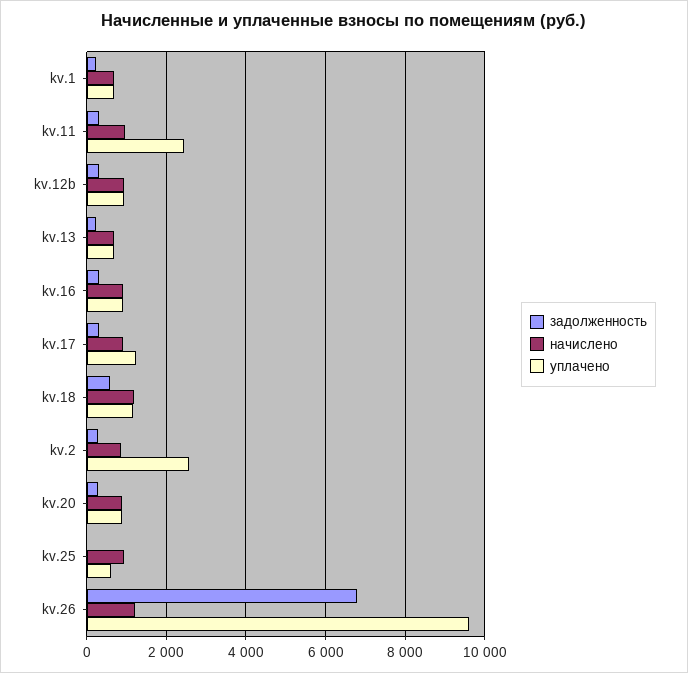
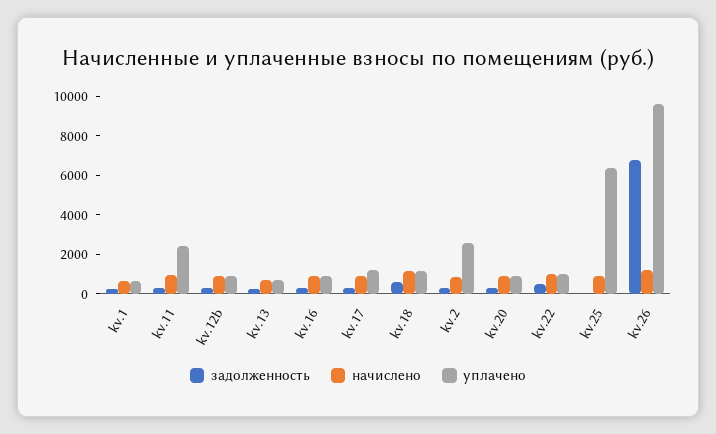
  {
    "задолженность": {
      "kv.1": 200,
      "kv.11": 400,
      "kv.12b": 400,
      "kv.13": 200,
      "kv.16": 400,
      "kv.17": 400,
      "kv.18": 600,
      "kv.2": 200,
      "kv.20": 200,
      "kv.25": 0,
-     "kv.26": 6800
+     "kv.26": 6800,
+     "kv.22": 500
    },
    "начислено": {
      "kv.1": 600,
      "kv.11": 1000,
      "kv.12b": 1000,
      "kv.13": 600,
      "kv.16": 1000,
      "kv.17": 1000,
      "kv.18": 1200,
      "kv.2": 800,
      "kv.20": 800,
      "kv.25": 1000,
-     "kv.26": 1200
+     "kv.26": 1200,
+     "kv.22": 1000
    },
    "уплачено": {
      "kv.1": 600,
      "kv.11": 2400,
      "kv.12b": 1000,
      "kv.13": 600,
      "kv.16": 1000,
      "kv.17": 1200,
      "kv.18": 1200,
      "kv.2": 2600,
      "kv.20": 800,
-     "kv.25": 600,
+     "kv.25": 6500,
-     "kv.26": 9600
+     "kv.26": 9600,
+     "kv.22": 1000
    }
  }

